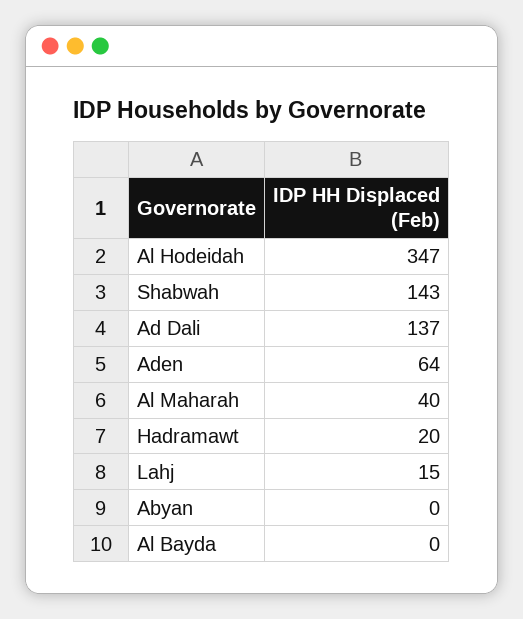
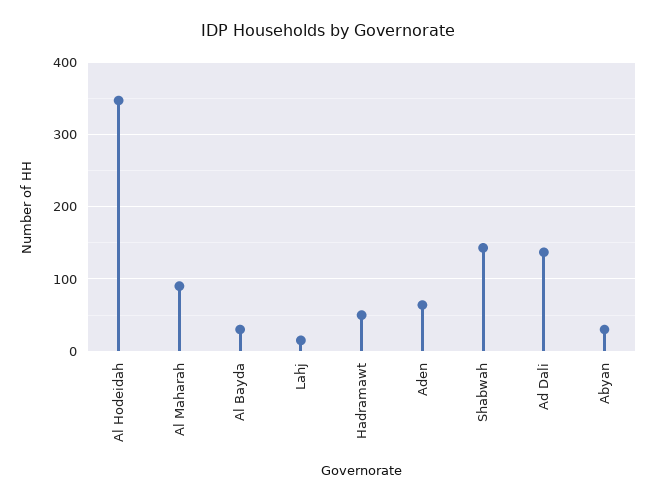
  {
    "Al Hodeidah": 347,
    "Shabwah": 143,
    "Ad Dali": 137,
    "Aden": 64,
-   "Al Maharah": 40,
+   "Al Maharah": 90,
-   "Hadramawt": 20,
+   "Hadramawt": 50,
    "Lahj": 15,
-   "Abyan": 0,
+   "Abyan": 30,
-   "Al Bayda": 0
+   "Al Bayda": 30
  }

